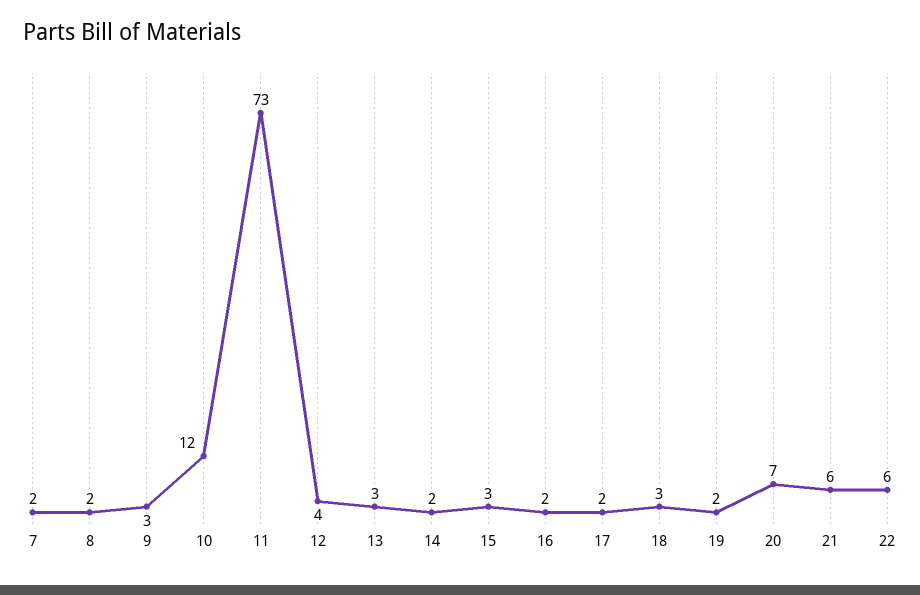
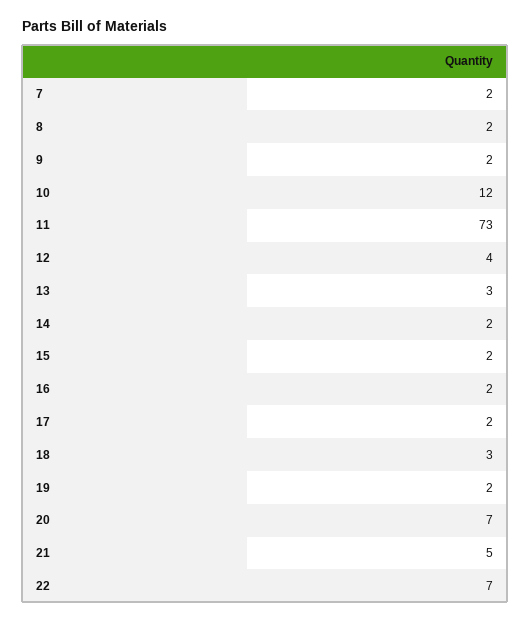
  {
    "7": 2,
    "8": 2,
-   "9": 3,
+   "9": 2,
    "10": 12,
    "11": 73,
    "12": 4,
    "13": 3,
    "14": 2,
-   "15": 3,
+   "15": 2,
    "16": 2,
    "17": 2,
    "18": 3,
    "19": 2,
    "20": 7,
-   "21": 6,
+   "21": 5,
-   "22": 6
+   "22": 7
  }

